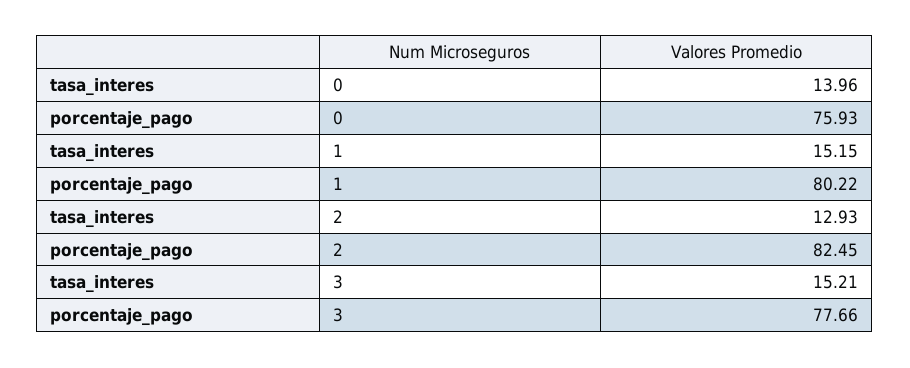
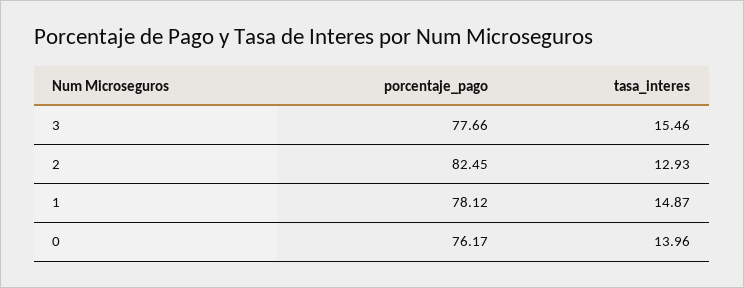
  {
    "tasa_interes": {
      "0": 13.96,
-     "1": 15.15,
+     "1": 14.87,
      "2": 12.93,
-     "3": 15.21
+     "3": 15.46
    },
    "porcentaje_pago": {
-     "0": 75.93,
+     "0": 76.17,
-     "1": 80.22,
+     "1": 78.12,
      "2": 82.45,
      "3": 77.66
    }
  }

